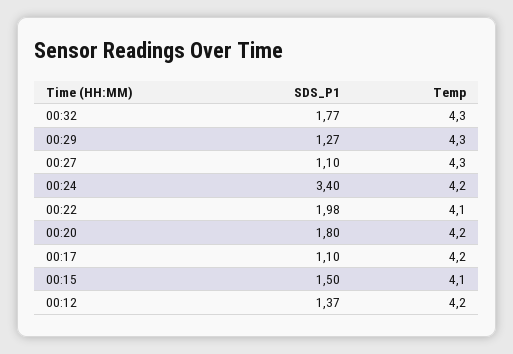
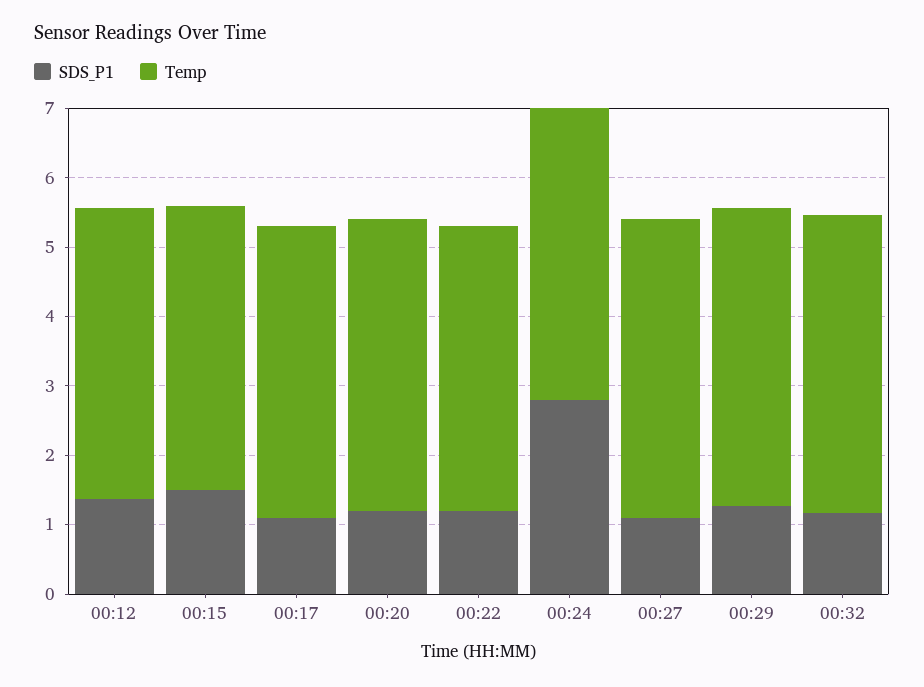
  {
    "SDS_P1": {
-     "00:32": 1.77,
+     "00:32": 1.2,
      "00:29": 1.27,
      "00:27": 1.1,
-     "00:24": 3.4,
+     "00:24": 2.8,
-     "00:22": 1.98,
+     "00:22": 1.2,
-     "00:20": 1.8,
+     "00:20": 1.2,
      "00:17": 1.1,
      "00:15": 1.5,
      "00:12": 1.37
    },
    "Temp": {
      "00:32": 4.3,
      "00:29": 4.3,
      "00:27": 4.3,
      "00:24": 4.2,
      "00:22": 4.1,
      "00:20": 4.2,
      "00:17": 4.2,
      "00:15": 4.1,
      "00:12": 4.2
    }
  }

